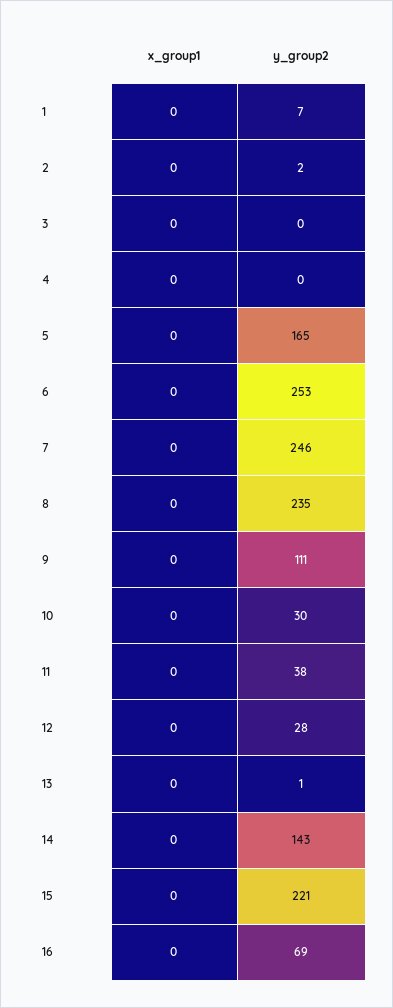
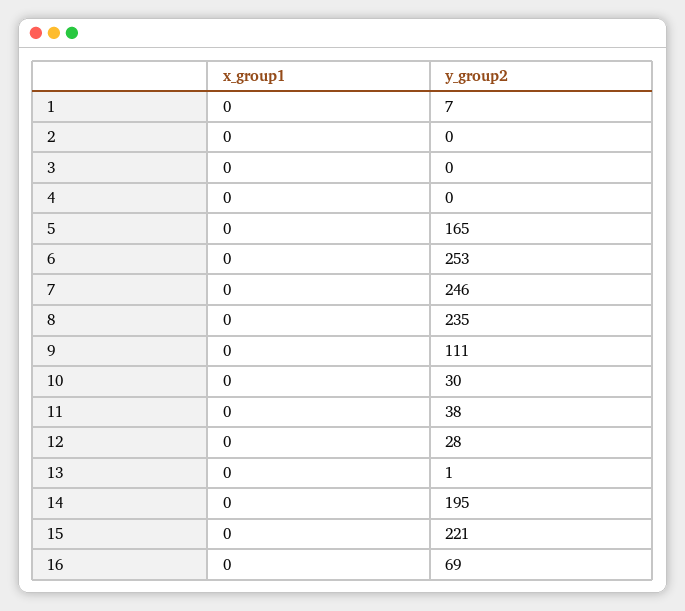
  {
    "x_group1": {
      "1": 0,
      "2": 0,
      "3": 0,
      "4": 0,
      "5": 0,
      "6": 0,
      "7": 0,
      "8": 0,
      "9": 0,
      "10": 0,
      "11": 0,
      "12": 0,
      "13": 0,
      "14": 0,
      "15": 0,
      "16": 0
    },
    "y_group2": {
      "1": 7,
-     "2": 2,
+     "2": 0,
      "3": 0,
      "4": 0,
      "5": 165,
      "6": 253,
      "7": 246,
      "8": 235,
      "9": 111,
      "10": 30,
      "11": 38,
      "12": 28,
      "13": 1,
-     "14": 143,
+     "14": 195,
      "15": 221,
      "16": 69
    }
  }

